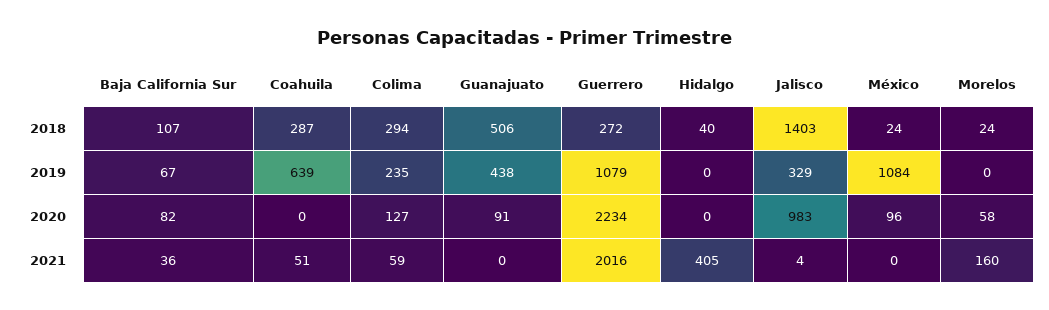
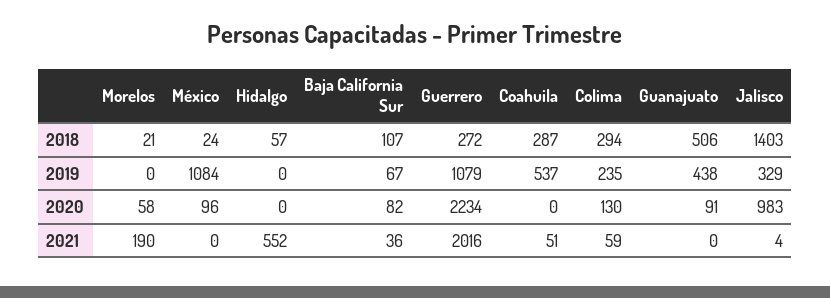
  {
    "Baja California Sur": {
      "2018": 107,
      "2019": 67,
      "2020": 82,
      "2021": 36
    },
    "Coahuila": {
      "2018": 287,
-     "2019": 639,
+     "2019": 537,
      "2020": 0,
      "2021": 51
    },
    "Colima": {
      "2018": 294,
      "2019": 235,
-     "2020": 127,
+     "2020": 130,
      "2021": 59
    },
    "Guanajuato": {
      "2018": 506,
      "2019": 438,
      "2020": 91,
      "2021": 0
    },
    "Guerrero": {
      "2018": 272,
      "2019": 1079,
      "2020": 2234,
      "2021": 2016
    },
    "Hidalgo": {
-     "2018": 40,
+     "2018": 57,
      "2019": 0,
      "2020": 0,
-     "2021": 405
+     "2021": 552
    },
    "Jalisco": {
      "2018": 1403,
      "2019": 329,
      "2020": 983,
      "2021": 4
    },
    "México": {
      "2018": 24,
      "2019": 1084,
      "2020": 96,
      "2021": 0
    },
    "Morelos": {
-     "2018": 24,
+     "2018": 21,
      "2019": 0,
      "2020": 58,
-     "2021": 160
+     "2021": 190
    }
  }

